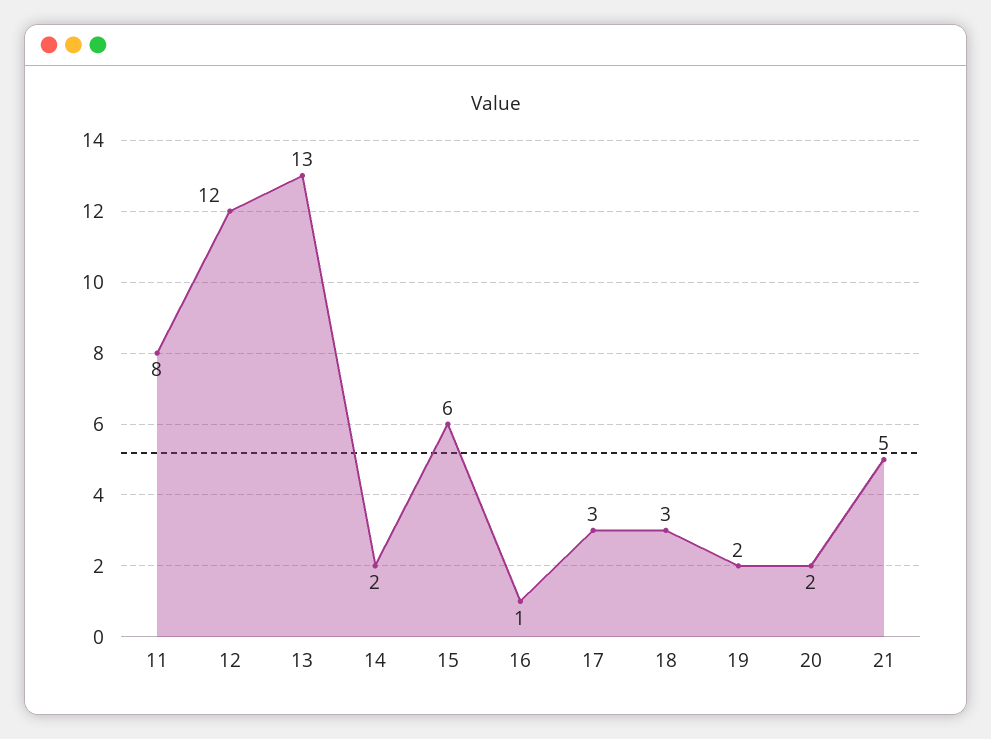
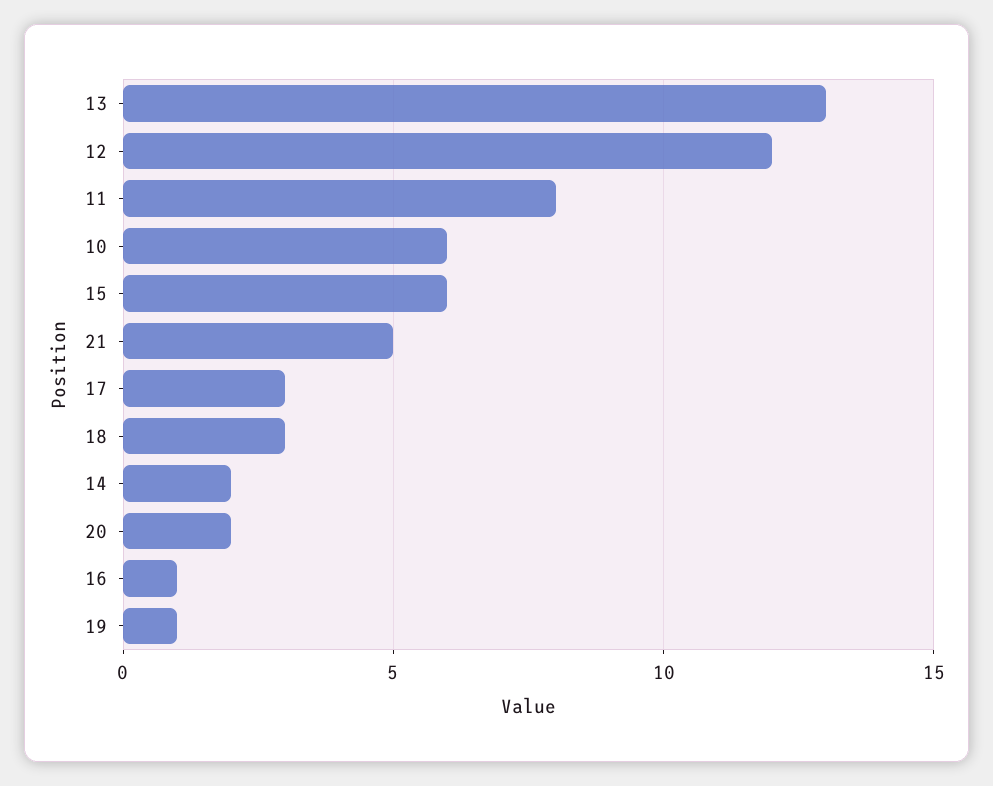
  {
    "11": 8,
    "12": 12,
    "13": 13,
    "14": 2,
    "15": 6,
    "16": 1,
    "17": 3,
    "18": 3,
-   "19": 2,
+   "19": 1,
    "20": 2,
-   "21": 5
+   "21": 5,
+   "10": 6
  }

